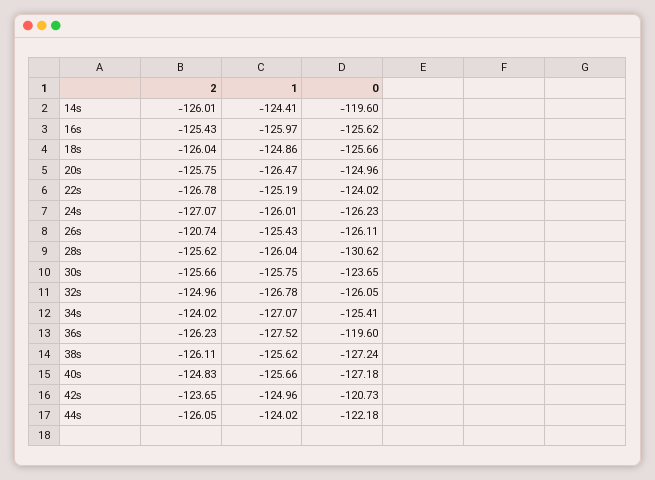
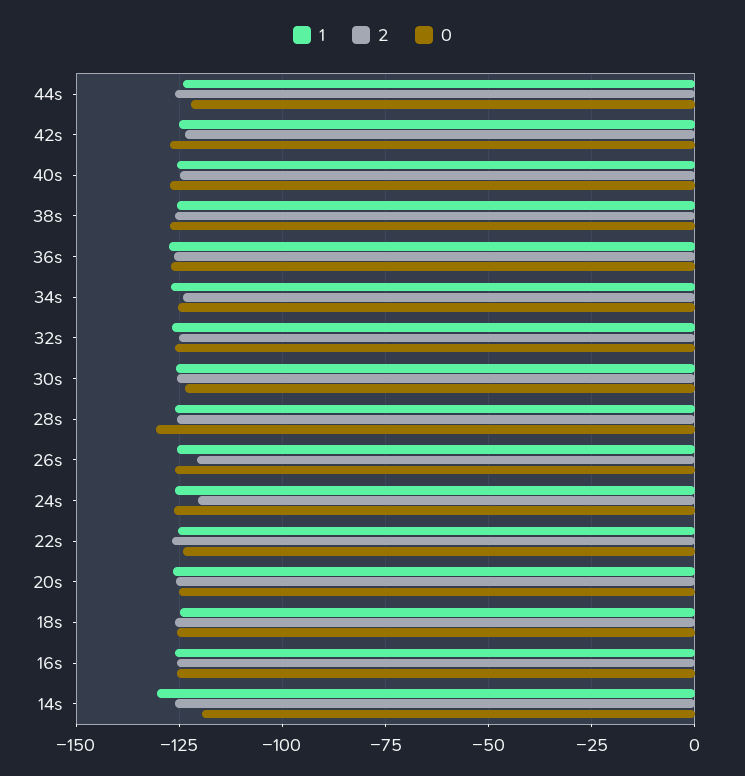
  {
    "2": {
      "14s": -126.01,
      "16s": -125.43,
      "18s": -126.04,
      "20s": -125.75,
      "22s": -126.78,
-     "24s": -127.07,
+     "24s": -120,
      "26s": -120.74,
      "28s": -125.62,
      "30s": -125.66,
      "32s": -124.96,
      "34s": -124.02,
      "36s": -126.23,
      "38s": -126.11,
      "40s": -124.83,
      "42s": -123.65,
      "44s": -126.05
    },
    "1": {
-     "14s": -124.41,
+     "14s": -130,
      "16s": -125.97,
      "18s": -124.86,
      "20s": -126.47,
      "22s": -125.19,
      "24s": -126.01,
      "26s": -125.43,
      "28s": -126.04,
      "30s": -125.75,
      "32s": -126.78,
      "34s": -127.07,
      "36s": -127.52,
      "38s": -125.62,
      "40s": -125.66,
      "42s": -124.96,
      "44s": -124.02
    },
    "0": {
      "14s": -119.6,
      "16s": -125.62,
      "18s": -125.66,
      "20s": -124.96,
      "22s": -124.02,
      "24s": -126.23,
      "26s": -126.11,
      "28s": -130.62,
      "30s": -123.65,
      "32s": -126.05,
      "34s": -125.41,
-     "36s": -119.6,
+     "36s": -127.5,
      "38s": -127.24,
      "40s": -127.18,
-     "42s": -120.73,
+     "42s": -127.5,
      "44s": -122.18
    }
  }

